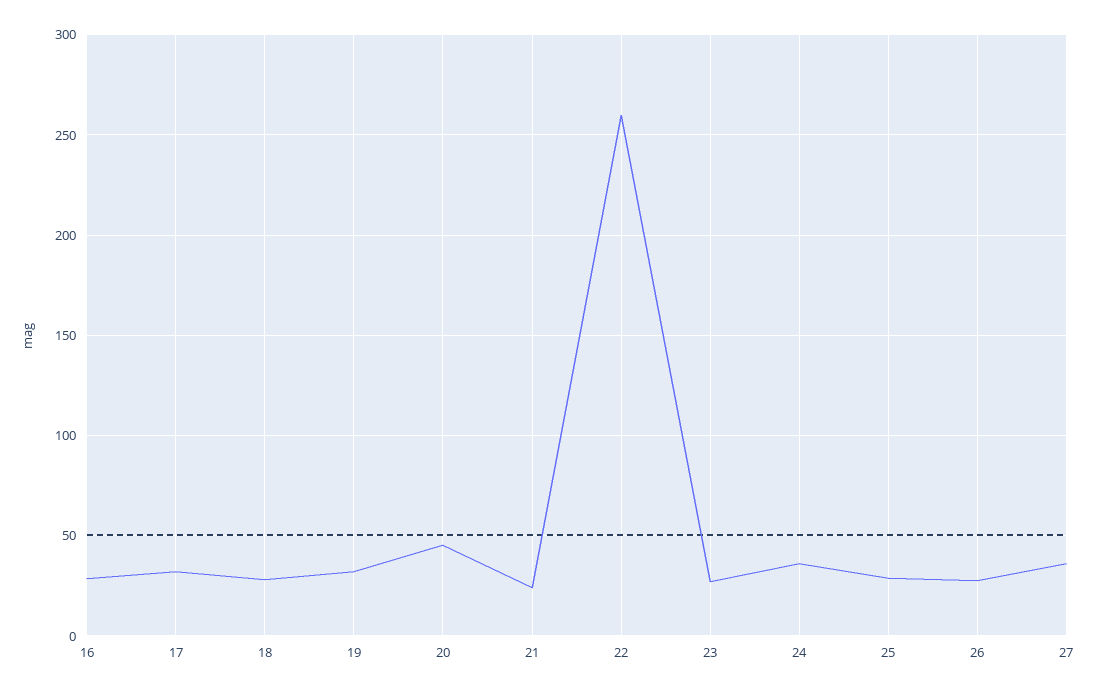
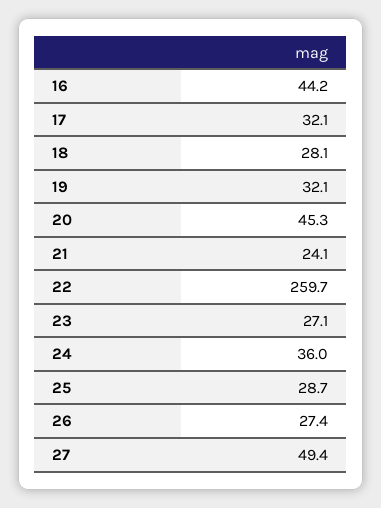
  {
-   "16": 30,
+   "16": 44.2,
    "17": 32.1,
    "18": 28.1,
    "19": 32.1,
    "20": 45.3,
    "21": 24.1,
    "22": 259.7,
    "23": 27.1,
    "24": 36,
    "25": 28.7,
    "26": 27.4,
-   "27": 35
+   "27": 49.4
  }

